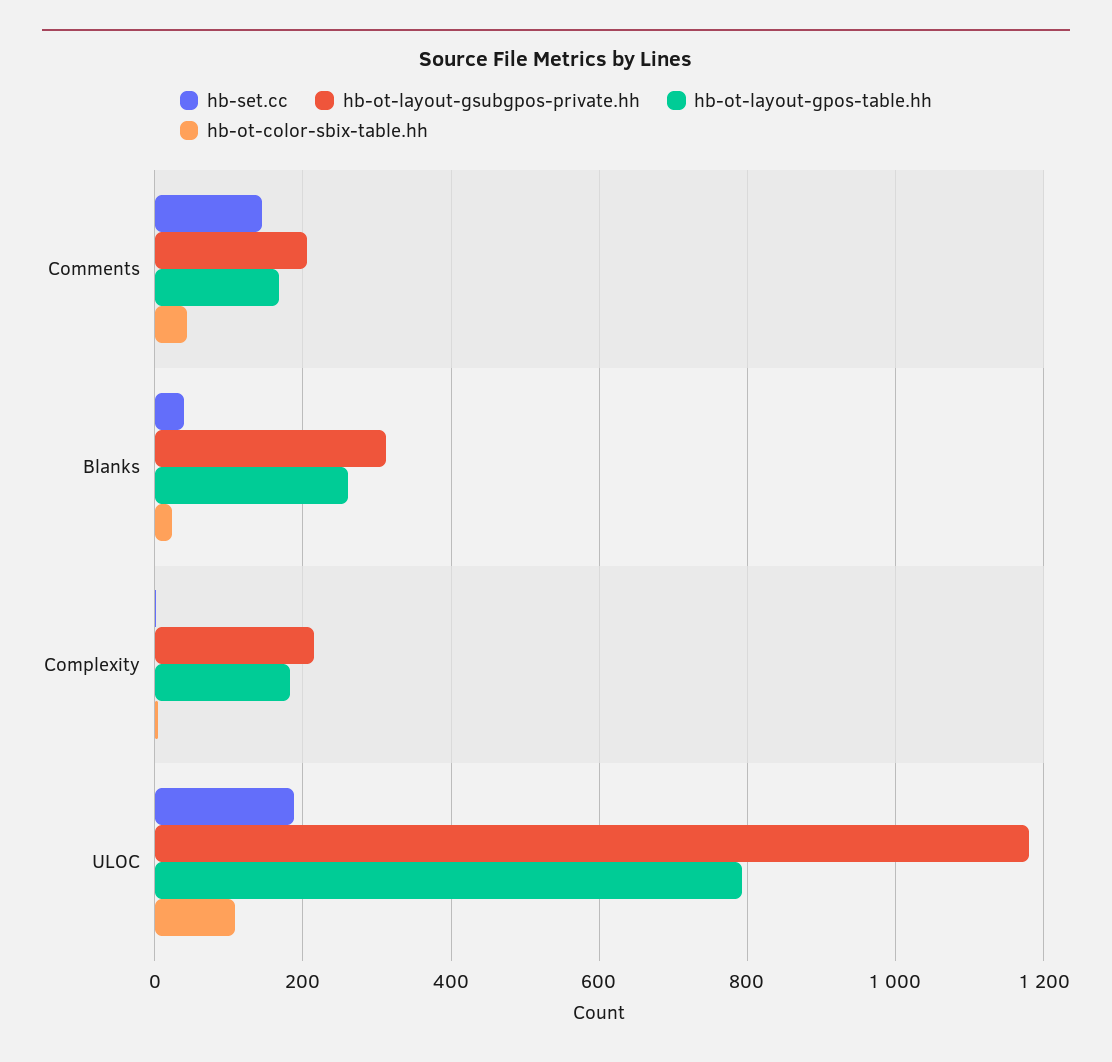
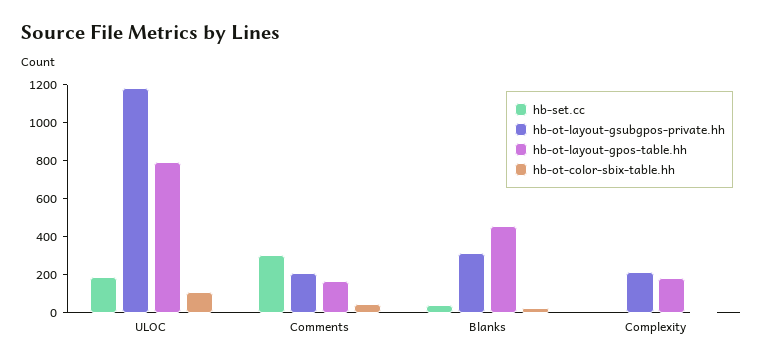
  {
    "hb-set.cc": {
-     "Comments": 140,
+     "Comments": 300,
      "Blanks": 40,
      "Complexity": 0,
      "ULOC": 180
    },
    "hb-ot-layout-gsubgpos-private.hh": {
      "Comments": 200,
      "Blanks": 320,
      "Complexity": 220,
      "ULOC": 1180
    },
    "hb-ot-layout-gpos-table.hh": {
      "Comments": 160,
-     "Blanks": 260,
+     "Blanks": 450,
      "Complexity": 180,
      "ULOC": 800
    },
    "hb-ot-color-sbix-table.hh": {
      "Comments": 40,
      "Blanks": 20,
      "Complexity": 0,
      "ULOC": 100
    }
  }

